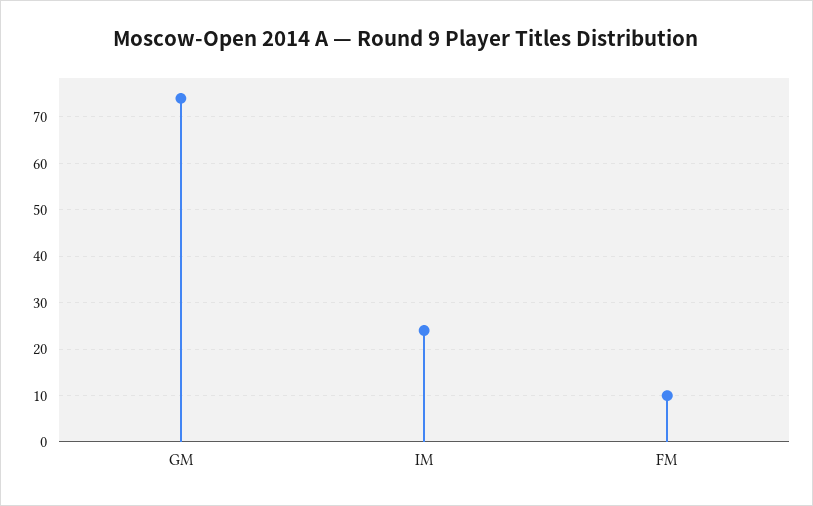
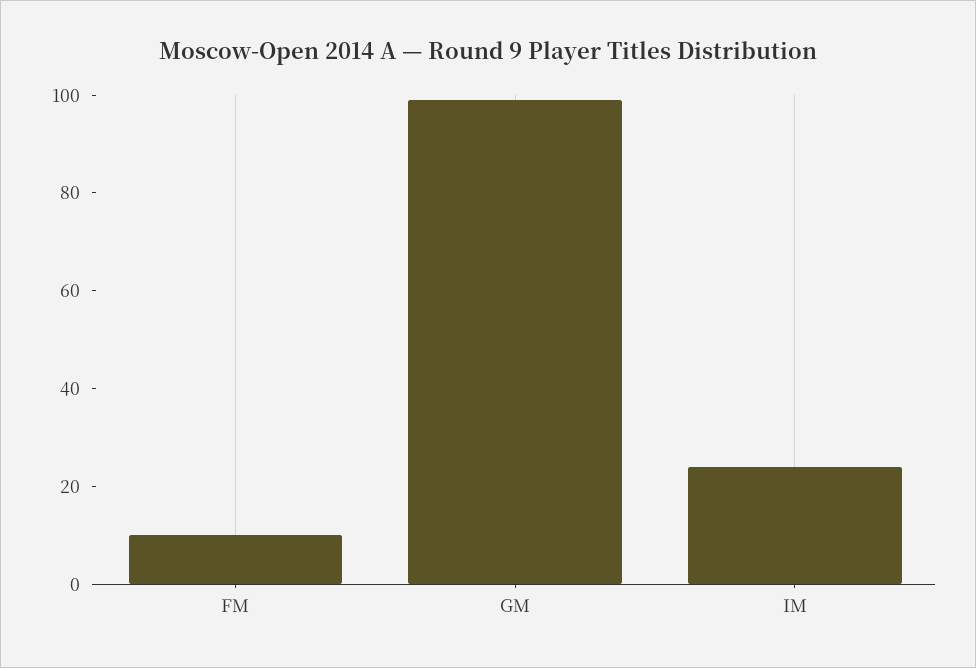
  {
-   "GM": 75,
+   "GM": 100,
    "IM": 25,
    "FM": 10
  }

